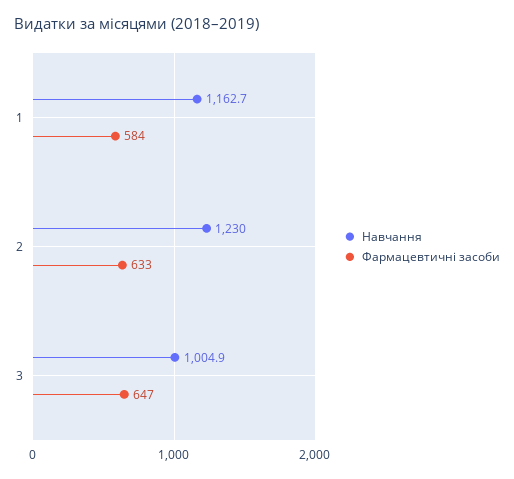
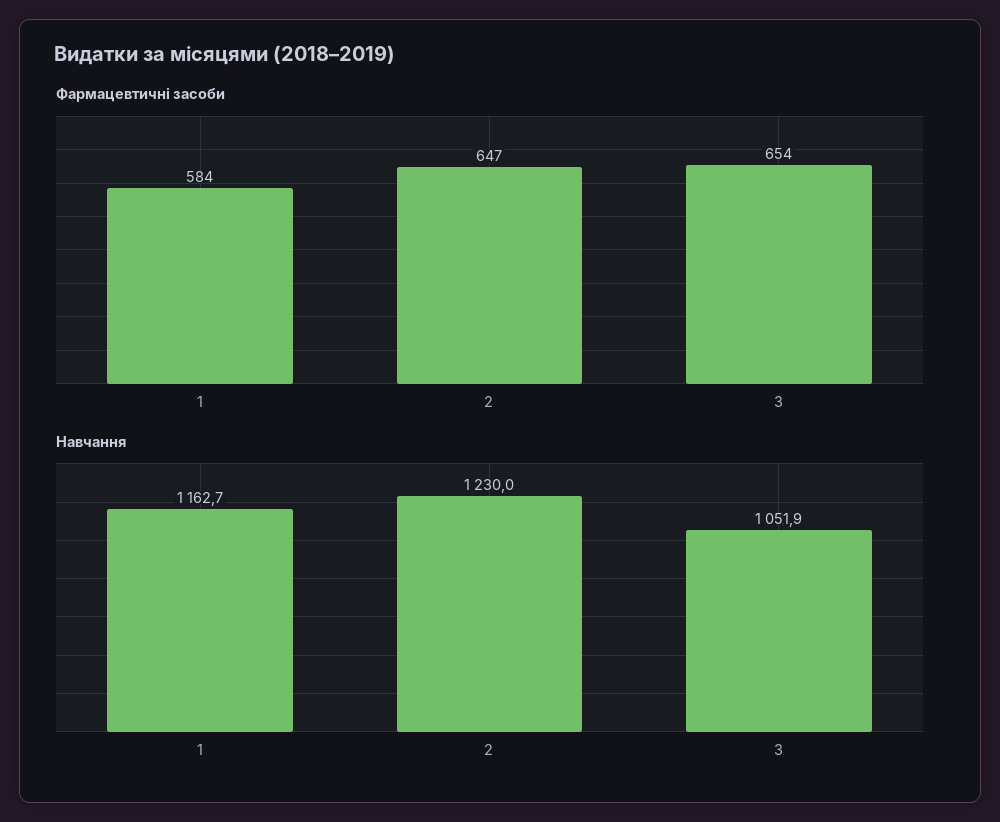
  {
    "Навчання": {
      "1": 1162.7,
      "2": 1230,
-     "3": 1004.9
+     "3": 1051.9
    },
    "Фармацевтичні засоби": {
      "1": 584,
-     "2": 633,
+     "2": 647,
-     "3": 647
+     "3": 654
    }
  }

